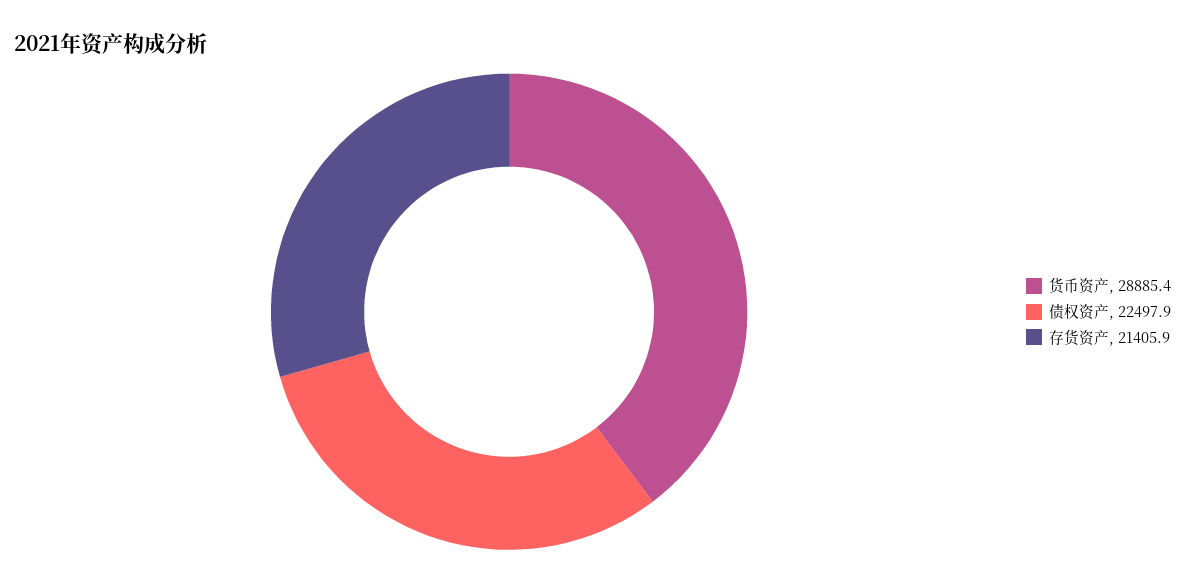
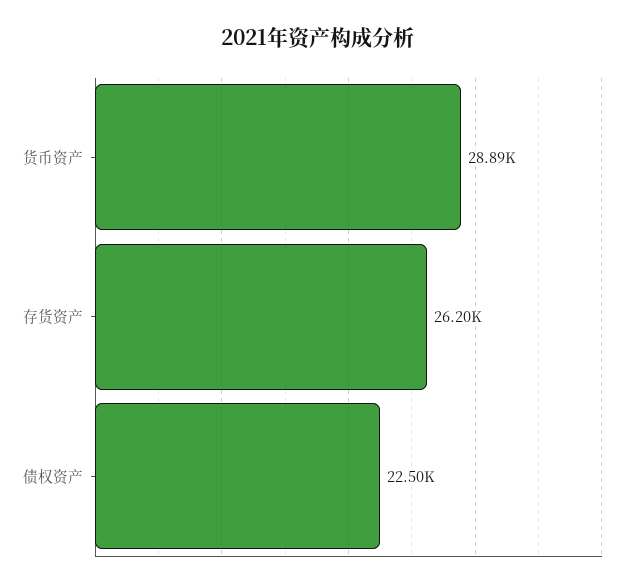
  {
    "货币资产": 28885.4,
    "债权资产": 22497.9,
-   "存货资产": 21405.9
+   "存货资产": 26200
  }

